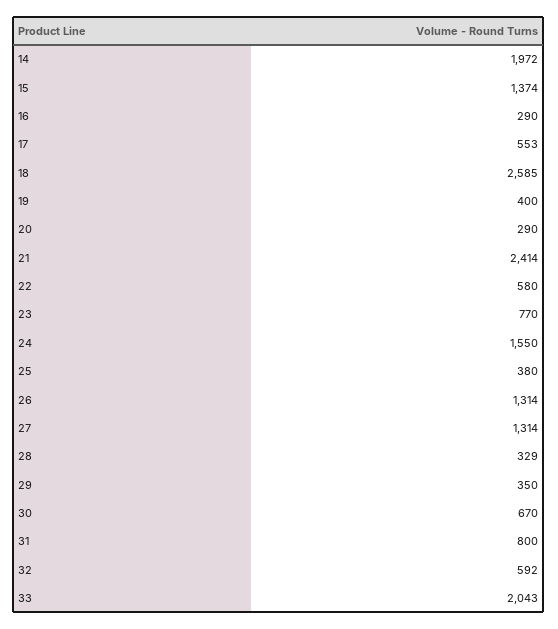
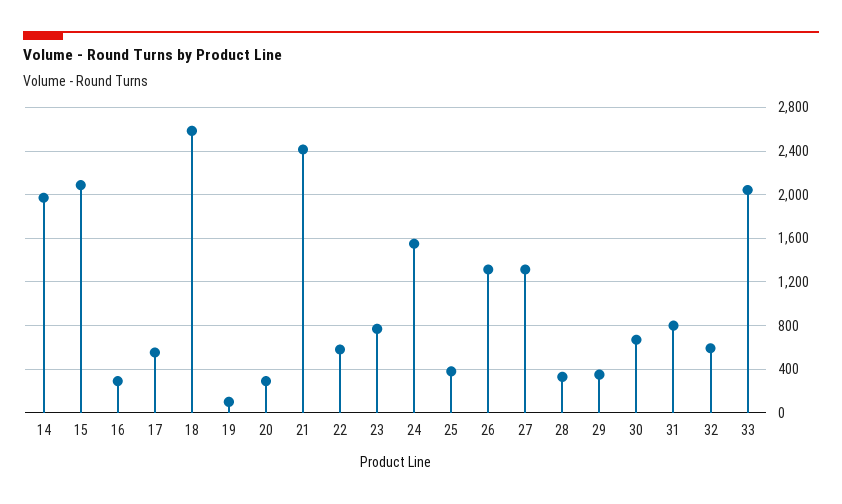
  {
    "14": 1972,
-   "15": 1374,
+   "15": 2100,
    "16": 290,
    "17": 553,
    "18": 2585,
-   "19": 400,
+   "19": 100,
    "20": 290,
    "21": 2414,
    "22": 580,
    "23": 770,
    "24": 1550,
    "25": 380,
    "26": 1314,
    "27": 1314,
    "28": 329,
    "29": 350,
    "30": 670,
    "31": 800,
    "32": 592,
    "33": 2043
  }

